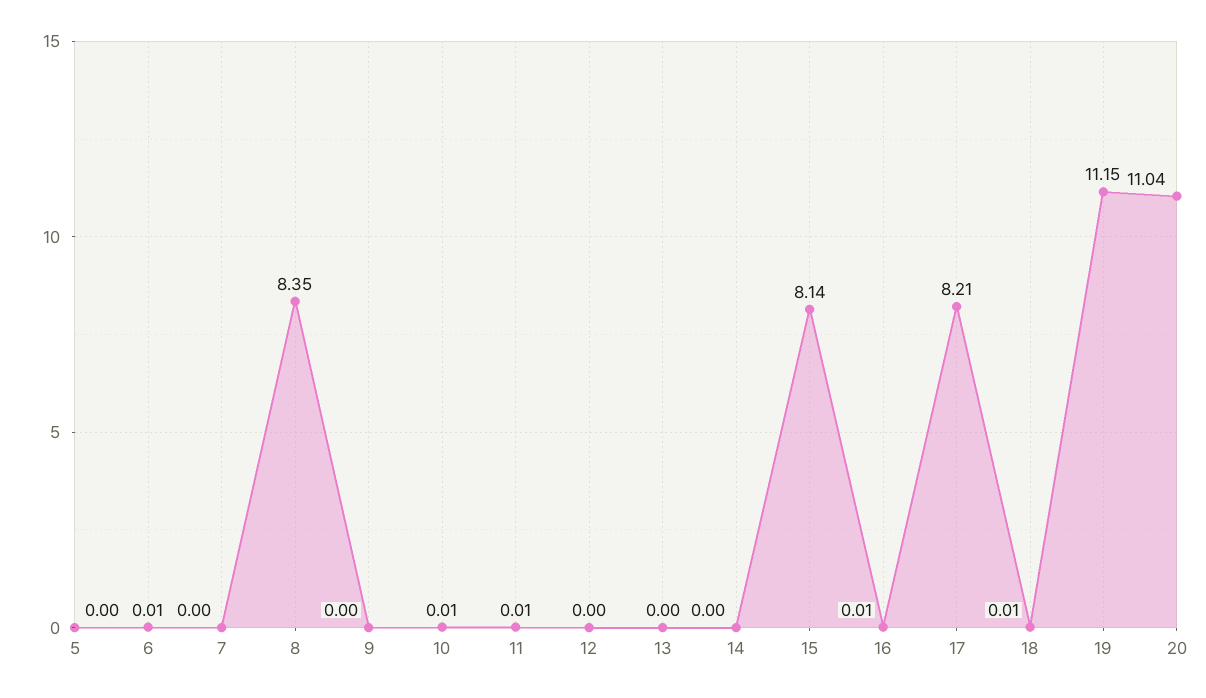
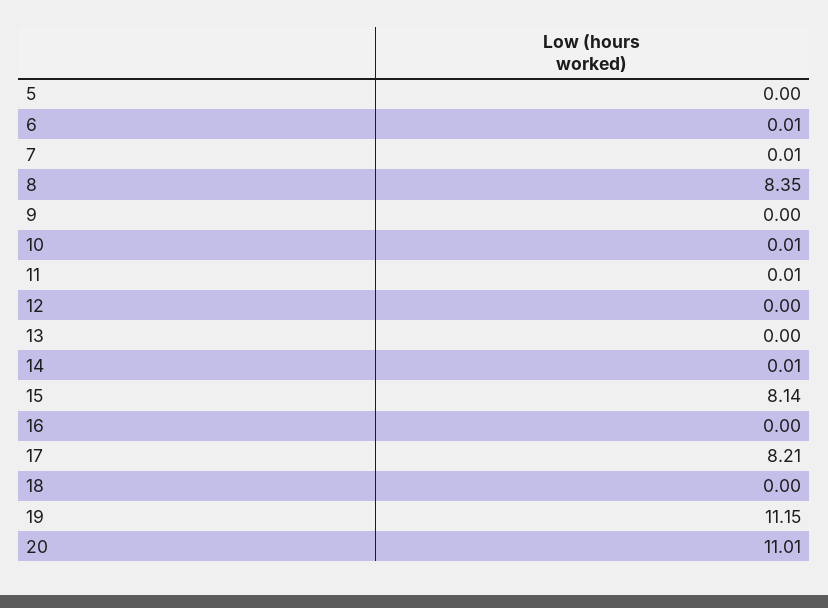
  {
    "5": 0,
    "6": 0.01,
-   "7": 0,
+   "7": 0.01,
    "8": 8.35,
    "9": 0,
    "10": 0.01,
    "11": 0.01,
    "12": 0,
    "13": 0,
-   "14": 0,
+   "14": 0.01,
    "15": 8.14,
-   "16": 0.01,
+   "16": 0,
    "17": 8.21,
-   "18": 0.01,
+   "18": 0,
    "19": 11.15,
-   "20": 11.04
+   "20": 11.01
  }

